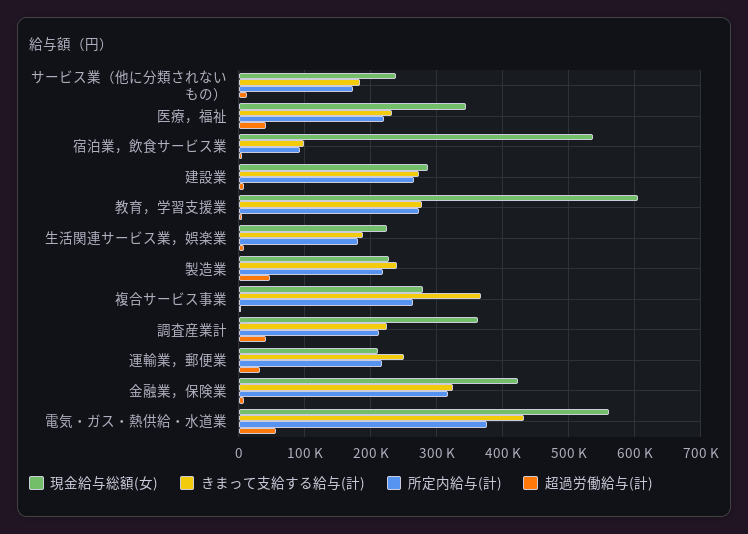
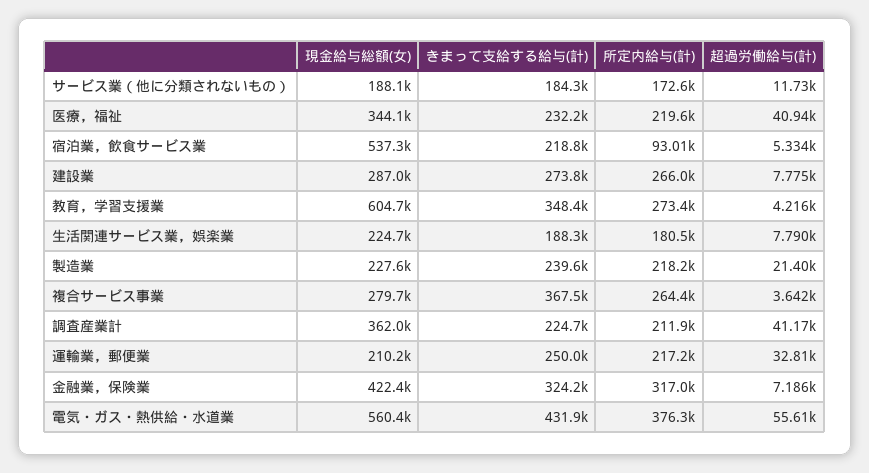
  {
    "現金給与総額(女)": {
-     "サービス業（他に分類されないもの）": 240000,
+     "サービス業（他に分類されないもの）": 188100,
      "医療，福祉": 344100,
      "宿泊業，飲食サービス業": 537300,
      "建設業": 287000,
      "教育，学習支援業": 604700,
      "生活関連サービス業，娯楽業": 224700,
      "製造業": 227600,
      "複合サービス事業": 279700,
      "調査産業計": 362000,
      "運輸業，郵便業": 210200,
      "金融業，保険業": 422400,
      "電気・ガス・熱供給・水道業": 560400
    },
    "きまって支給する給与(計)": {
      "サービス業（他に分類されないもの）": 184300,
      "医療，福祉": 232200,
-     "宿泊業，飲食サービス業": 100000,
+     "宿泊業，飲食サービス業": 218800,
      "建設業": 273800,
-     "教育，学習支援業": 280000,
+     "教育，学習支援業": 348400,
      "生活関連サービス業，娯楽業": 188300,
      "製造業": 239600,
      "複合サービス事業": 367500,
      "調査産業計": 224700,
      "運輸業，郵便業": 250000,
      "金融業，保険業": 324200,
      "電気・ガス・熱供給・水道業": 431900
    },
    "所定内給与(計)": {
      "サービス業（他に分類されないもの）": 172600,
      "医療，福祉": 219600,
      "宿泊業，飲食サービス業": 93010,
      "建設業": 266000,
      "教育，学習支援業": 273400,
      "生活関連サービス業，娯楽業": 180500,
      "製造業": 218200,
      "複合サービス事業": 264400,
      "調査産業計": 211900,
      "運輸業，郵便業": 217200,
      "金融業，保険業": 317000,
      "電気・ガス・熱供給・水道業": 376300
    },
    "超過労働給与(計)": {
      "サービス業（他に分類されないもの）": 11730,
      "医療，福祉": 40940,
      "宿泊業，飲食サービス業": 5334,
      "建設業": 7775,
      "教育，学習支援業": 4216,
      "生活関連サービス業，娯楽業": 7790,
-     "製造業": 50000,
+     "製造業": 21400,
      "複合サービス事業": 3642,
      "調査産業計": 41170,
      "運輸業，郵便業": 32810,
      "金融業，保険業": 7186,
      "電気・ガス・熱供給・水道業": 55610
    }
  }

